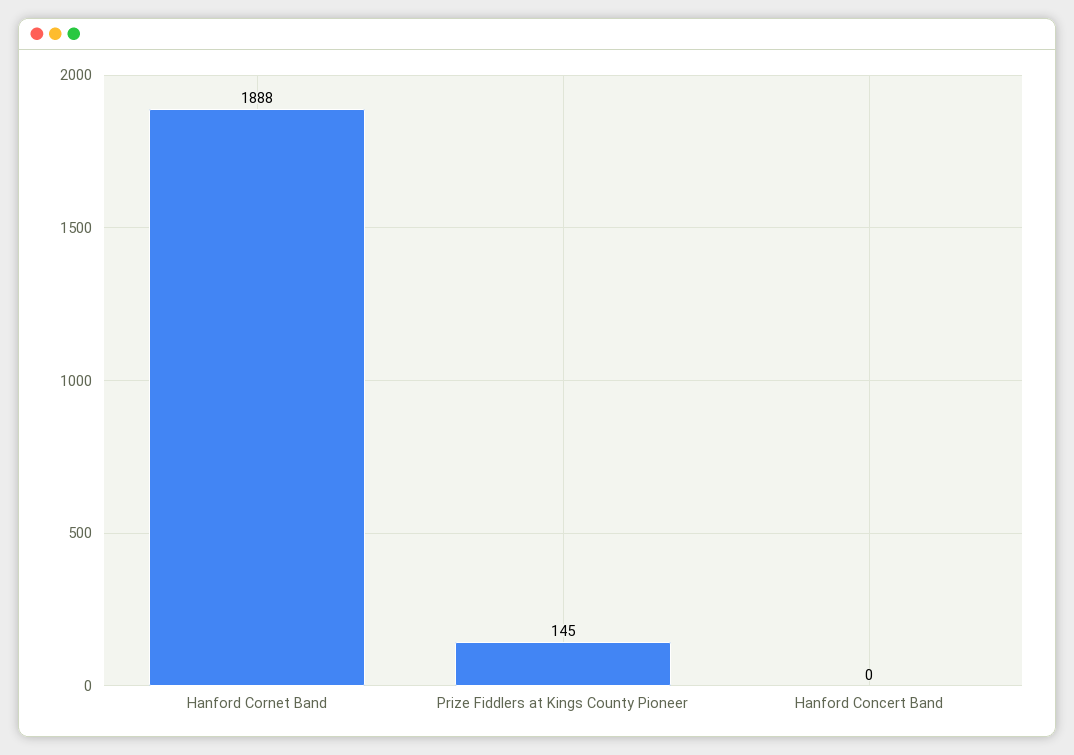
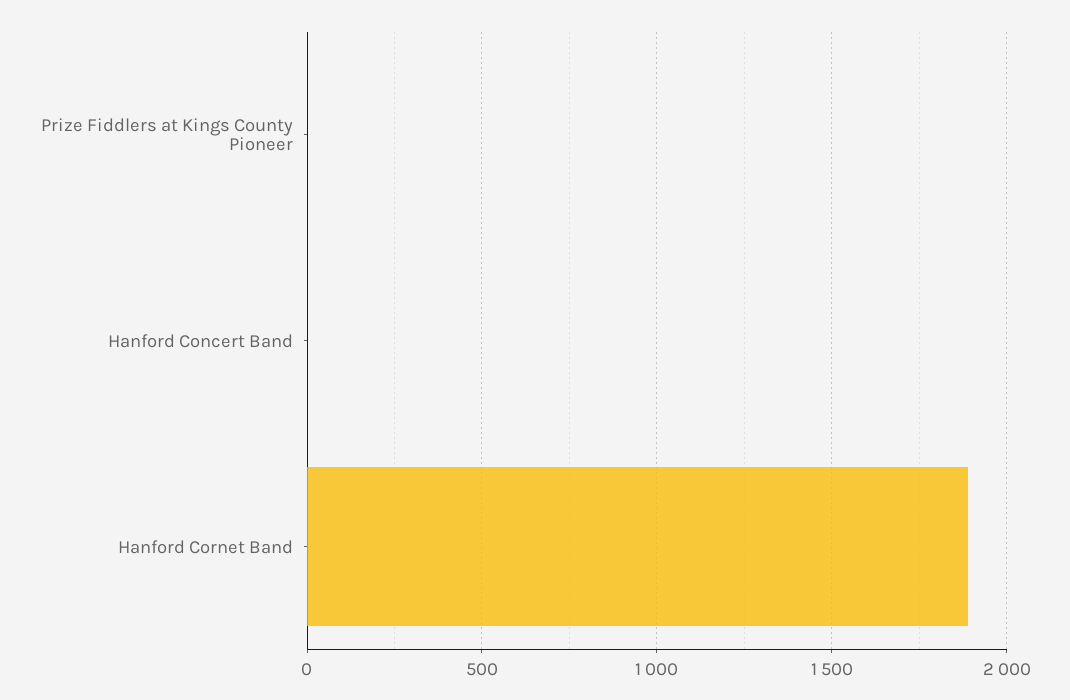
  {
    "Hanford Cornet Band": 1888,
-   "Prize Fiddlers at Kings County Pioneer": 145,
+   "Prize Fiddlers at Kings County Pioneer": 0,
    "Hanford Concert Band": 0
  }

